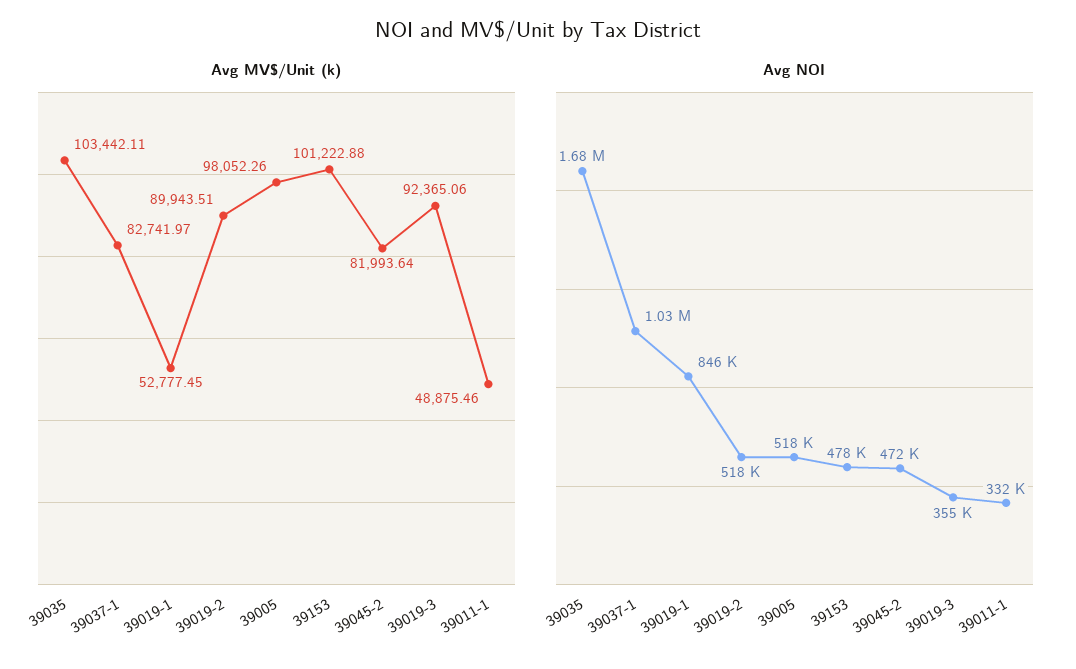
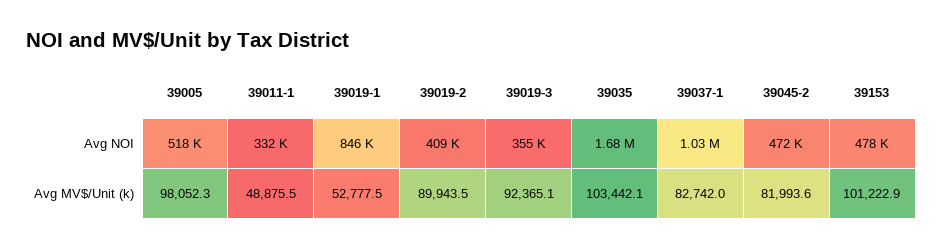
  {
    "Avg MV$/Unit (k)": {
      "39035": 103442.11,
      "39037-1": 82741.97,
      "39019-1": 52777.45,
      "39019-2": 89943.51,
      "39005": 98052.26,
      "39153": 101222.88,
      "39045-2": 81993.64,
      "39019-3": 92365.06,
      "39011-1": 48875.46
    },
    "Avg NOI": {
      "39035": 1680000,
      "39037-1": 1030000,
      "39019-1": 846000,
-     "39019-2": 518000,
+     "39019-2": 409000,
      "39005": 518000,
      "39153": 478000,
      "39045-2": 472000,
      "39019-3": 355000,
      "39011-1": 332000
    }
  }

